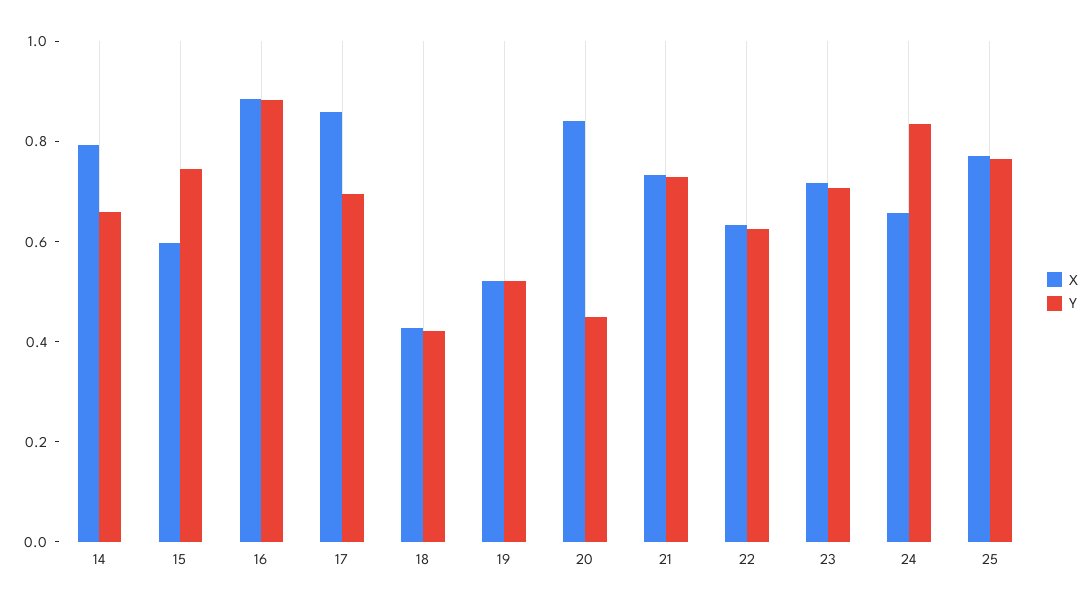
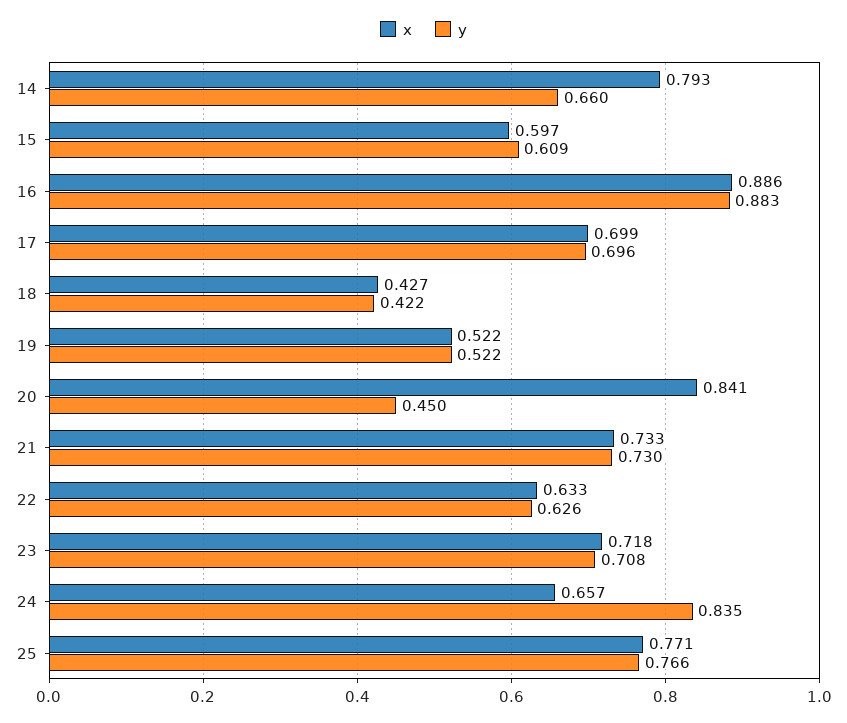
  {
    "X": {
      "14": 0.793,
      "15": 0.597,
      "16": 0.886,
-     "17": 0.85,
+     "17": 0.699,
      "18": 0.427,
      "19": 0.522,
      "20": 0.841,
      "21": 0.733,
      "22": 0.633,
      "23": 0.718,
      "24": 0.657,
      "25": 0.771
    },
    "Y": {
      "14": 0.66,
-     "15": 0.75,
+     "15": 0.609,
      "16": 0.883,
      "17": 0.696,
      "18": 0.422,
      "19": 0.522,
      "20": 0.45,
      "21": 0.73,
      "22": 0.626,
      "23": 0.708,
      "24": 0.835,
      "25": 0.766
    }
  }

